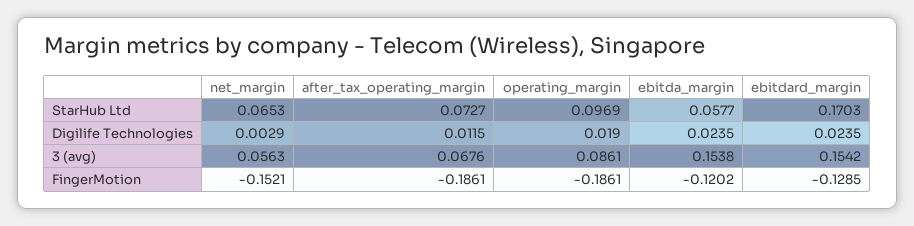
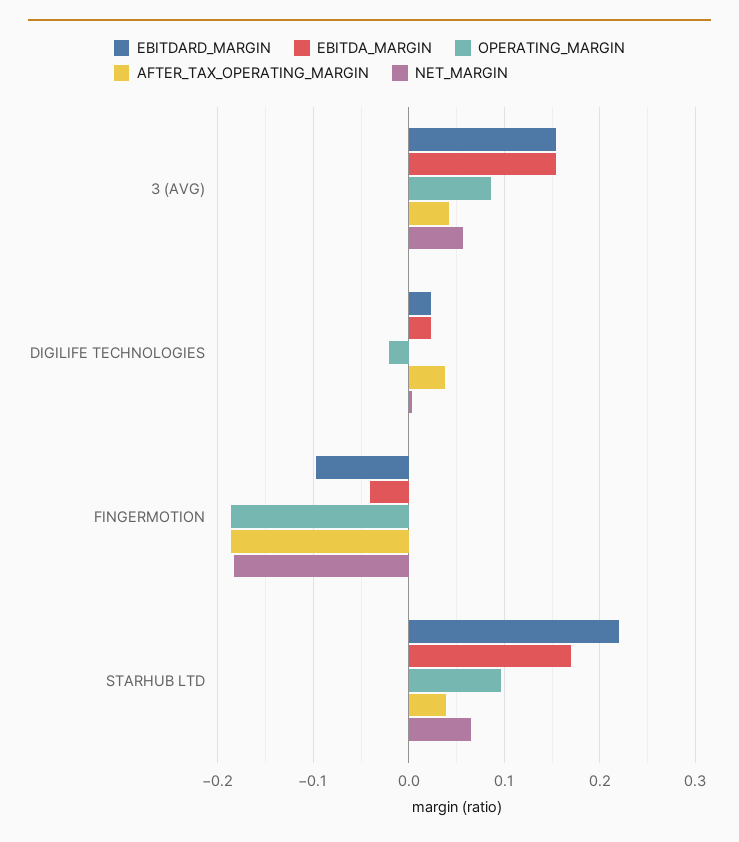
  {
    "net_margin": {
      "StarHub Ltd": 0.0653,
      "Digilife Technologies": 0.0029,
      "3 (avg)": 0.0563,
-     "FingerMotion": -0.1521
+     "FingerMotion": -0.18
    },
    "after_tax_operating_margin": {
-     "StarHub Ltd": 0.0727,
+     "StarHub Ltd": 0.04,
-     "Digilife Technologies": 0.0115,
+     "Digilife Technologies": 0.04,
-     "3 (avg)": 0.0676,
+     "3 (avg)": 0.04,
      "FingerMotion": -0.1861
    },
    "operating_margin": {
      "StarHub Ltd": 0.0969,
-     "Digilife Technologies": 0.019,
+     "Digilife Technologies": -0.02,
      "3 (avg)": 0.0861,
      "FingerMotion": -0.1861
    },
    "ebitda_margin": {
-     "StarHub Ltd": 0.0577,
+     "StarHub Ltd": 0.17,
      "Digilife Technologies": 0.0235,
      "3 (avg)": 0.1538,
-     "FingerMotion": -0.1202
+     "FingerMotion": -0.04
    },
    "ebitdard_margin": {
-     "StarHub Ltd": 0.1703,
+     "StarHub Ltd": 0.22,
      "Digilife Technologies": 0.0235,
      "3 (avg)": 0.1542,
-     "FingerMotion": -0.1285
+     "FingerMotion": -0.1
    }
  }

